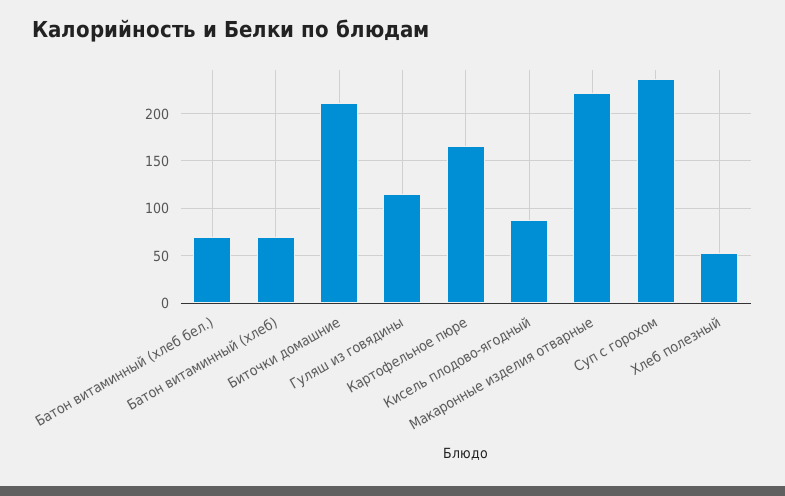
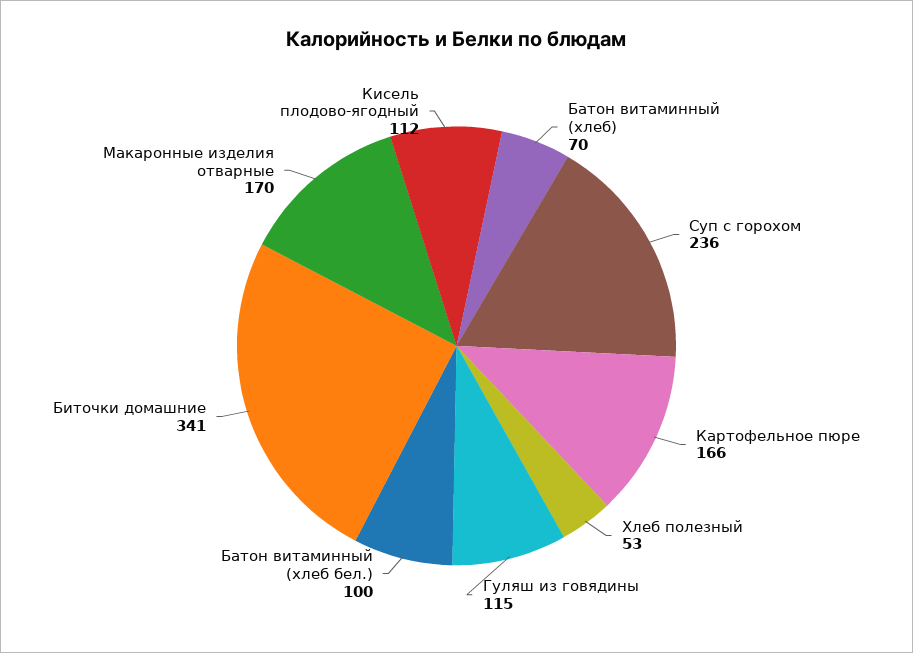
  {
-   "Батон витаминный (хлеб бел.)": 70,
+   "Батон витаминный (хлеб бел.)": 100,
    "Батон витаминный (хлеб)": 70,
-   "Биточки домашние": 210,
+   "Биточки домашние": 341,
    "Гуляш из говядины": 115,
    "Картофельное пюре": 166,
-   "Кисель плодово-ягодный": 90,
+   "Кисель плодово-ягодный": 112,
-   "Макаронные изделия отварные": 220,
+   "Макаронные изделия отварные": 170,
    "Суп с горохом": 236,
    "Хлеб полезный": 53
  }

